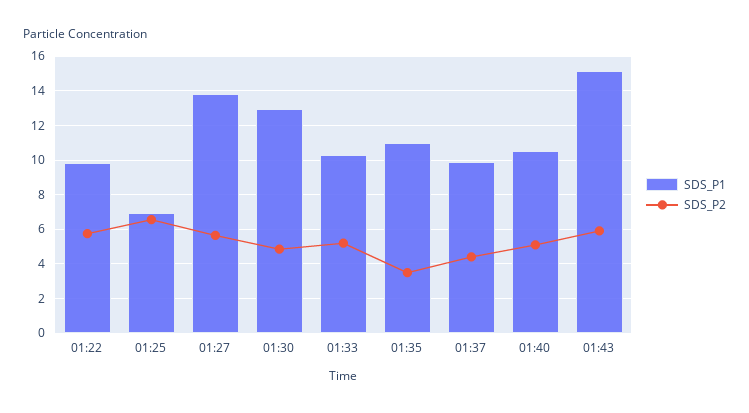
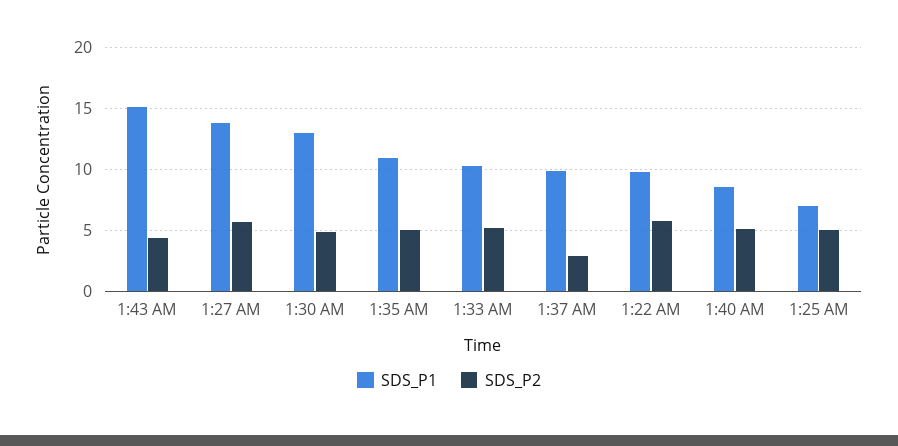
  {
    "SDS_P1": {
      "01:22": 10,
      "01:25": 7,
      "01:27": 14,
      "01:30": 13,
      "01:33": 10.5,
      "01:35": 11,
      "01:37": 10,
-     "01:40": 10.5,
+     "01:40": 8.5,
      "01:43": 15
    },
    "SDS_P2": {
      "01:22": 6,
-     "01:25": 6.5,
+     "01:25": 5,
      "01:27": 5.5,
      "01:30": 5,
      "01:33": 5,
-     "01:35": 3.5,
+     "01:35": 5,
-     "01:37": 4.5,
+     "01:37": 3,
      "01:40": 5,
-     "01:43": 6
+     "01:43": 4.5
    }
  }

